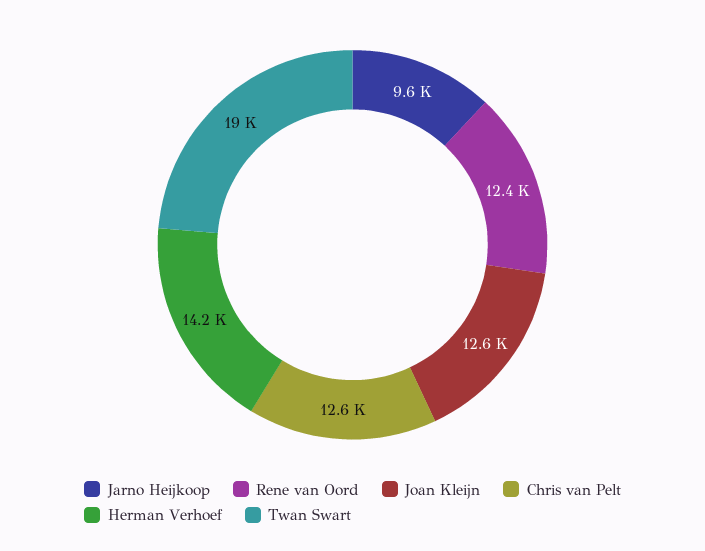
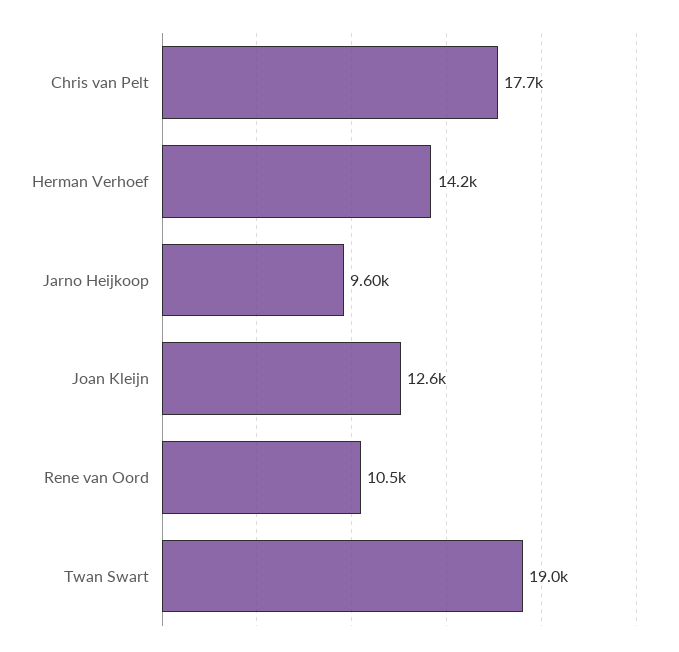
  {
    "Jarno Heijkoop": 9600,
-   "Rene van Oord": 12400,
+   "Rene van Oord": 10500,
    "Joan Kleijn": 12600,
-   "Chris van Pelt": 12600,
+   "Chris van Pelt": 17700,
    "Herman Verhoef": 14200,
    "Twan Swart": 19000
  }

